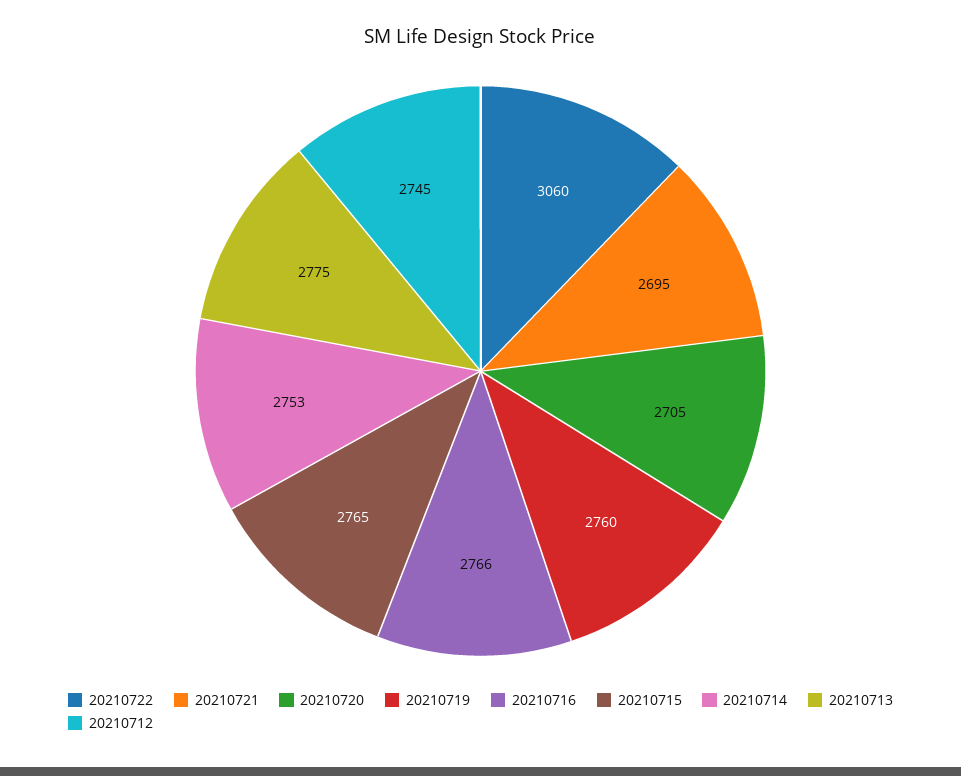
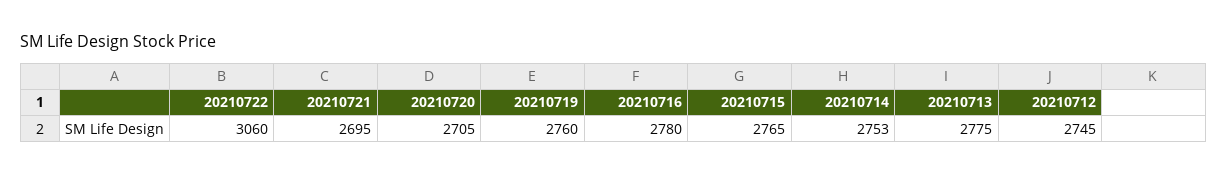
  {
    "20210722": 3060,
    "20210721": 2695,
    "20210720": 2705,
    "20210719": 2760,
-   "20210716": 2766,
+   "20210716": 2780,
    "20210715": 2765,
    "20210714": 2753,
    "20210713": 2775,
    "20210712": 2745
  }

